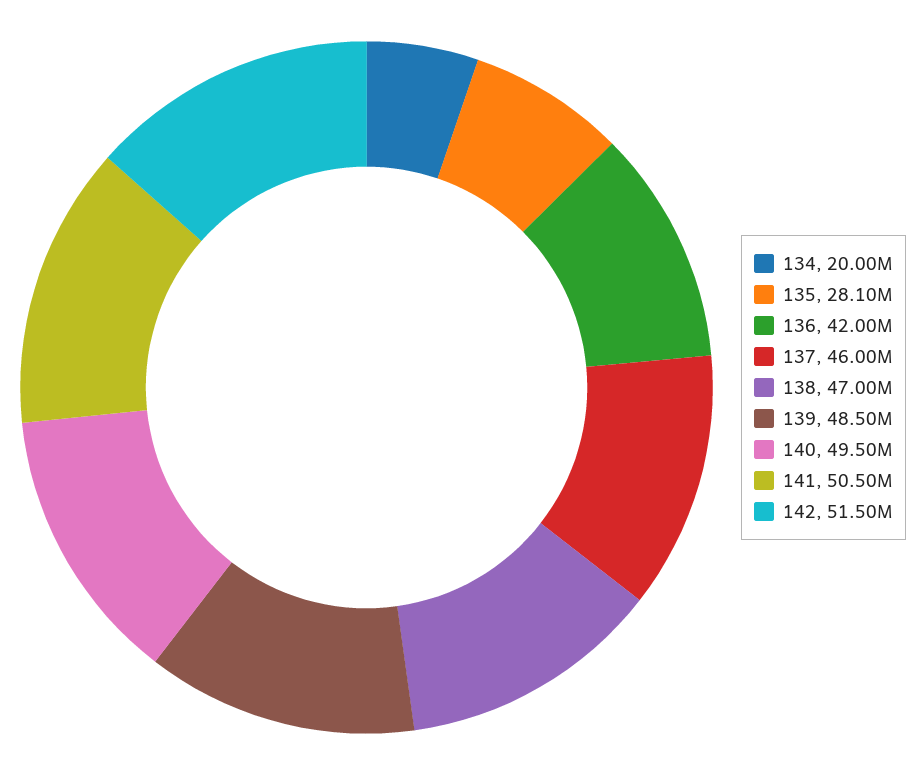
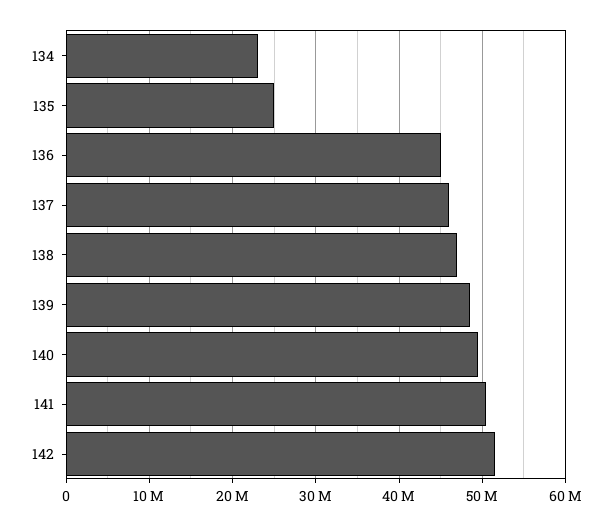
  {
-   "134": 20000000,
+   "134": 23000000,
-   "135": 28100000,
+   "135": 25000000,
-   "136": 42000000,
+   "136": 45000000,
    "137": 46000000,
    "138": 47000000,
    "139": 48500000,
    "140": 49500000,
    "141": 50500000,
    "142": 51500000
  }

